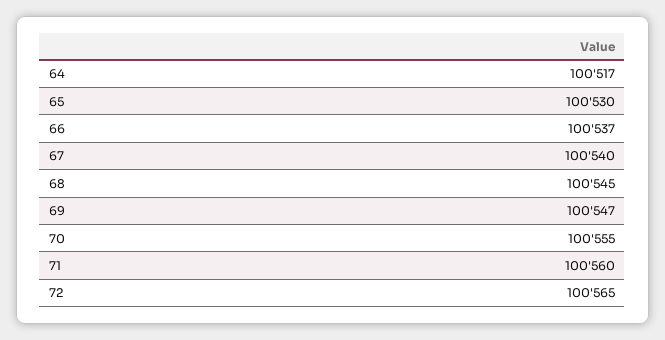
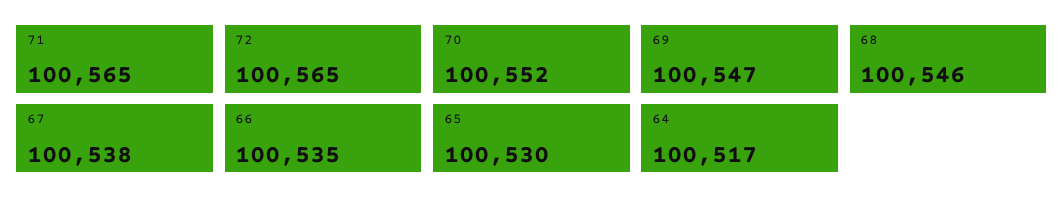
  {
    "64": 100517,
    "65": 100530,
-   "66": 100537,
+   "66": 100535,
-   "67": 100540,
+   "67": 100538,
-   "68": 100545,
+   "68": 100546,
    "69": 100547,
-   "70": 100555,
+   "70": 100552,
-   "71": 100560,
+   "71": 100565,
    "72": 100565
  }

